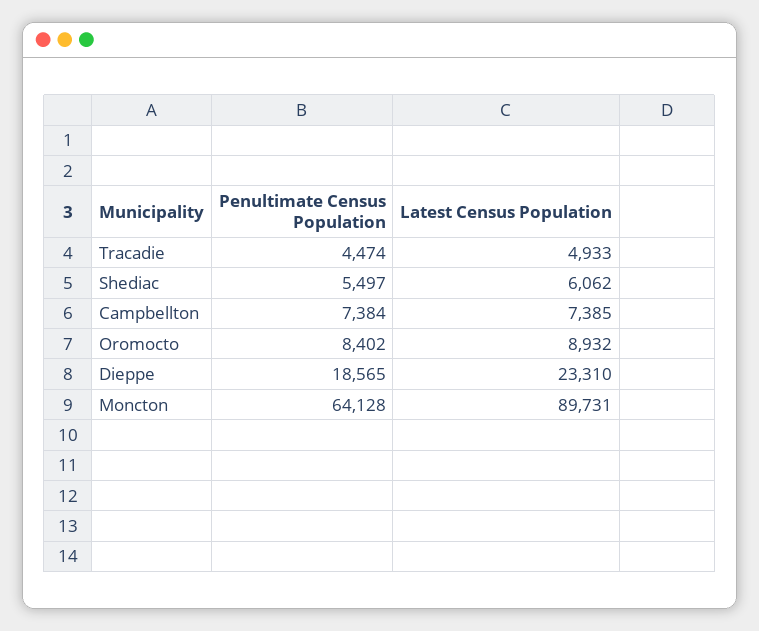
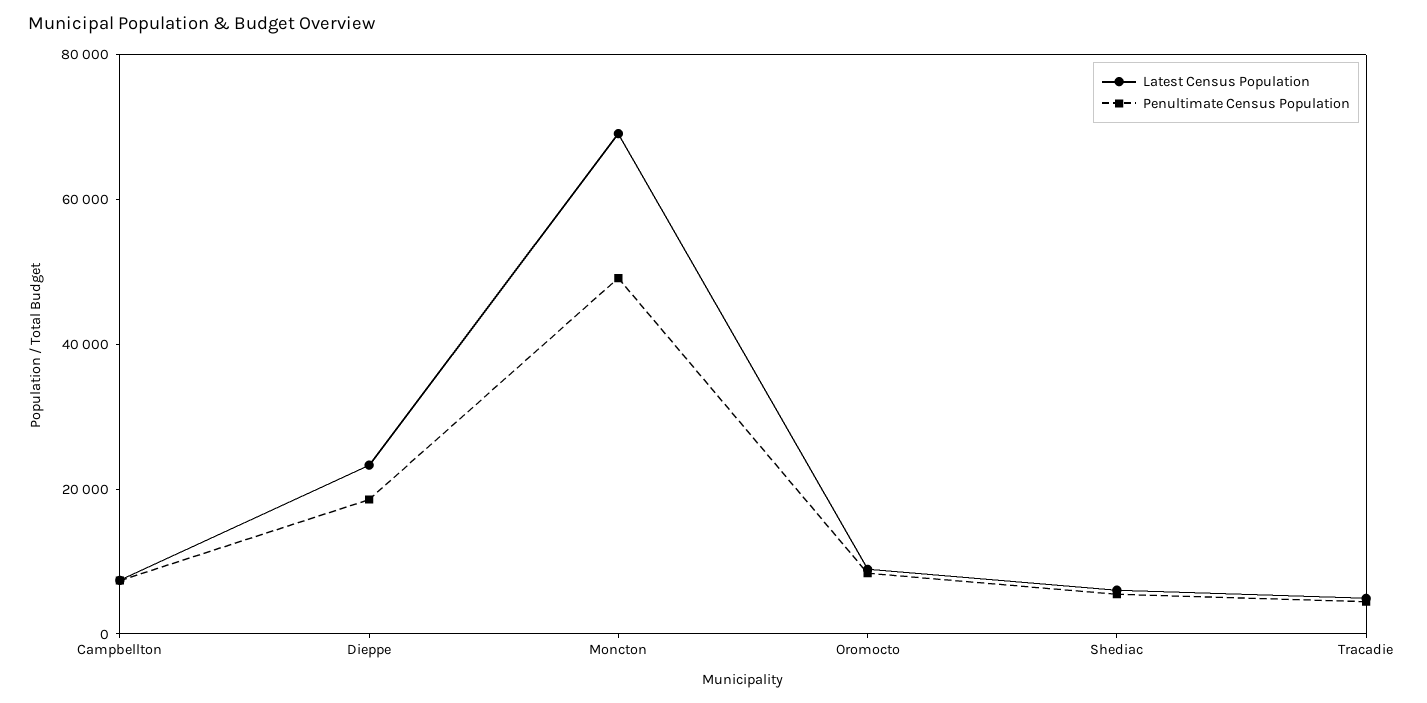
  {
    "Penultimate Census Population": {
      "Tracadie": 4474,
      "Shediac": 5497,
      "Campbellton": 7384,
      "Oromocto": 8402,
      "Dieppe": 18565,
-     "Moncton": 64128
+     "Moncton": 50000
    },
    "Latest Census Population": {
      "Tracadie": 4933,
      "Shediac": 6062,
      "Campbellton": 7385,
      "Oromocto": 8932,
      "Dieppe": 23310,
-     "Moncton": 89731
+     "Moncton": 70000
    }
  }

